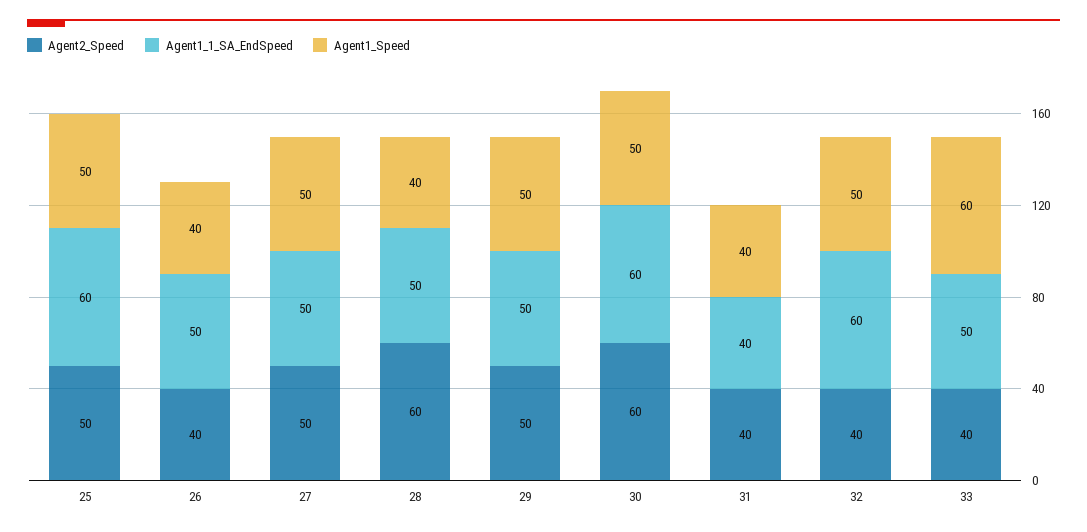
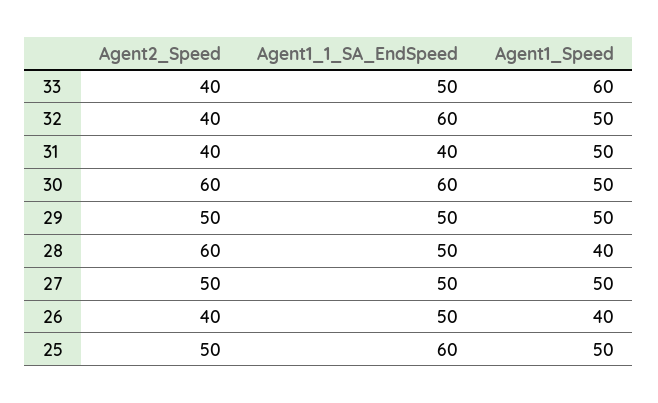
  {
    "Agent2_Speed": {
      "25": 50,
      "26": 40,
      "27": 50,
      "28": 60,
      "29": 50,
      "30": 60,
      "31": 40,
      "32": 40,
      "33": 40
    },
    "Agent1_1_SA_EndSpeed": {
      "25": 60,
      "26": 50,
      "27": 50,
      "28": 50,
      "29": 50,
      "30": 60,
      "31": 40,
      "32": 60,
      "33": 50
    },
    "Agent1_Speed": {
      "25": 50,
      "26": 40,
      "27": 50,
      "28": 40,
      "29": 50,
      "30": 50,
-     "31": 40,
+     "31": 50,
      "32": 50,
      "33": 60
    }
  }

